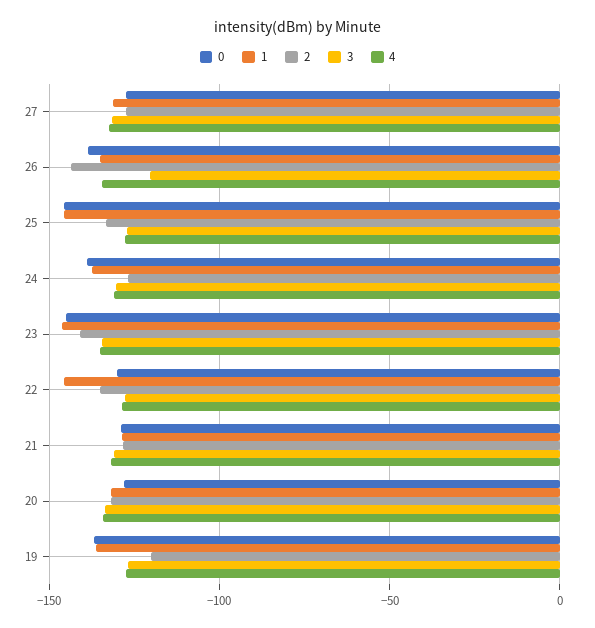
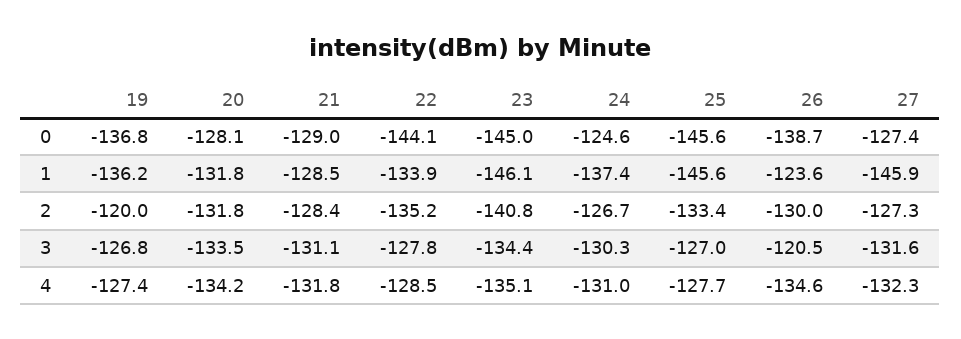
  {
    "0": {
      "27": -127.4,
      "26": -138.7,
      "25": -145.6,
-     "24": -140,
+     "24": -124.6,
      "23": -145,
-     "22": -130,
+     "22": -144.1,
      "21": -129,
      "20": -128.1,
      "19": -136.8
    },
    "1": {
-     "27": -130,
+     "27": -145.9,
-     "26": -135,
+     "26": -123.6,
      "25": -145.6,
      "24": -137.4,
      "23": -146.1,
-     "22": -145,
+     "22": -133.9,
      "21": -128.5,
      "20": -131.8,
      "19": -136.2
    },
    "2": {
      "27": -127.3,
-     "26": -145,
+     "26": -130,
      "25": -133.4,
      "24": -126.7,
      "23": -140.8,
      "22": -135.2,
      "21": -128.4,
      "20": -131.8,
      "19": -120
    },
    "3": {
      "27": -131.6,
      "26": -120.5,
      "25": -127,
      "24": -130.3,
      "23": -134.4,
      "22": -127.8,
      "21": -131.1,
      "20": -133.5,
      "19": -126.8
    },
    "4": {
      "27": -132.3,
      "26": -134.6,
      "25": -127.7,
      "24": -131,
      "23": -135.1,
      "22": -128.5,
      "21": -131.8,
      "20": -134.2,
      "19": -127.4
    }
  }

